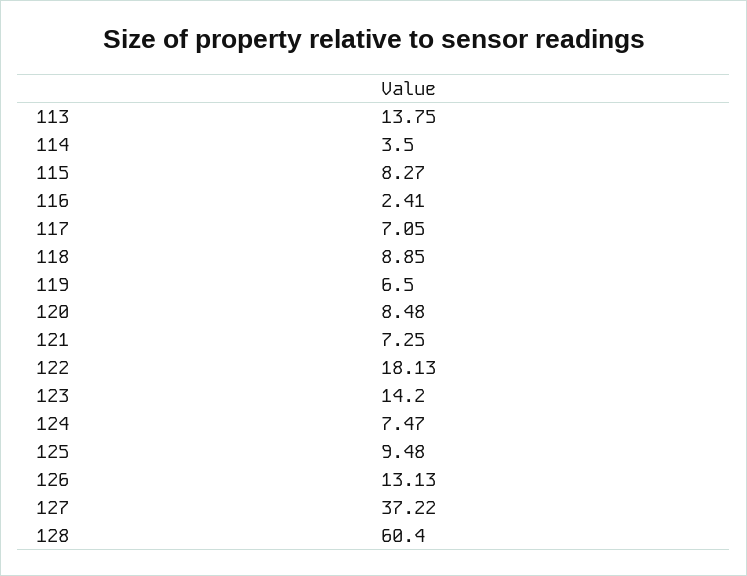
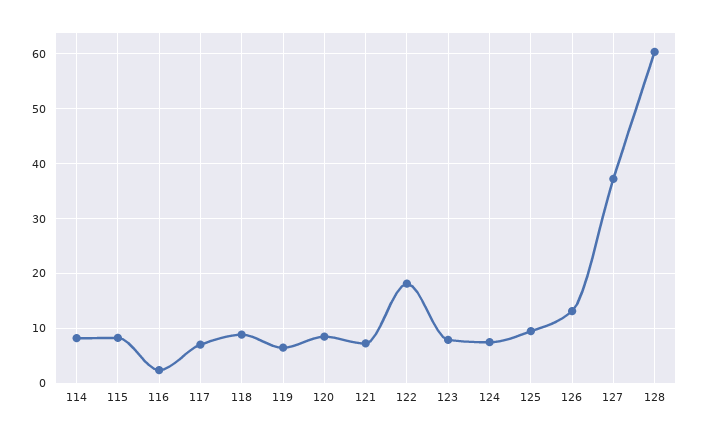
  {
-   "113": 13.75,
-   "114": 3.5,
+   "114": 8,
    "115": 8.27,
    "116": 2.41,
    "117": 7.05,
    "118": 8.85,
    "119": 6.5,
    "120": 8.48,
    "121": 7.25,
    "122": 18.13,
-   "123": 14.2,
+   "123": 8,
    "124": 7.47,
    "125": 9.48,
    "126": 13.13,
    "127": 37.22,
    "128": 60.4
  }

